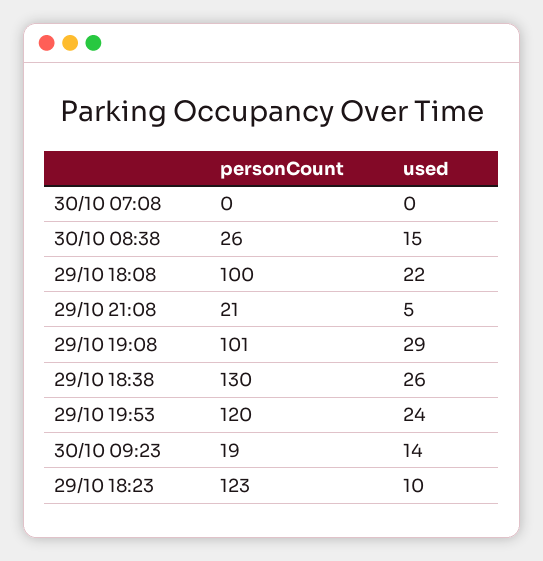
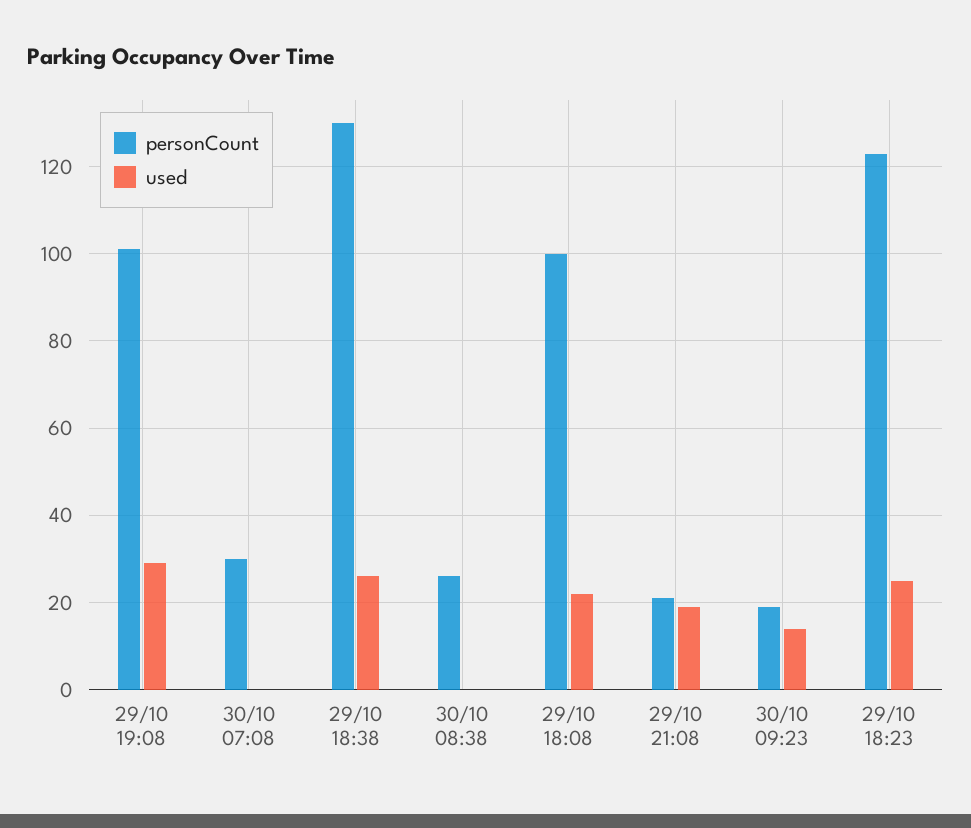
  {
    "personCount": {
-     "30/10 07:08": 0,
+     "30/10 07:08": 30,
      "30/10 08:38": 26,
      "29/10 18:08": 100,
      "29/10 21:08": 21,
      "29/10 19:08": 101,
      "29/10 18:38": 130,
-     "29/10 19:53": 120,
      "30/10 09:23": 19,
      "29/10 18:23": 123
    },
    "used": {
      "30/10 07:08": 0,
-     "30/10 08:38": 15,
+     "30/10 08:38": 0,
      "29/10 18:08": 22,
-     "29/10 21:08": 5,
+     "29/10 21:08": 20,
      "29/10 19:08": 29,
      "29/10 18:38": 26,
-     "29/10 19:53": 24,
      "30/10 09:23": 14,
-     "29/10 18:23": 10
+     "29/10 18:23": 25
    }
  }

